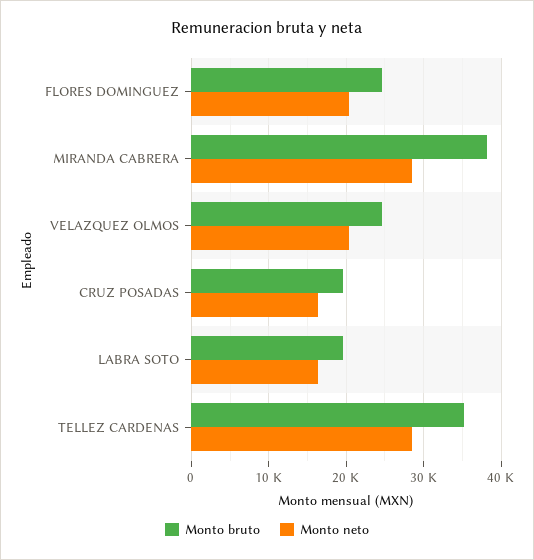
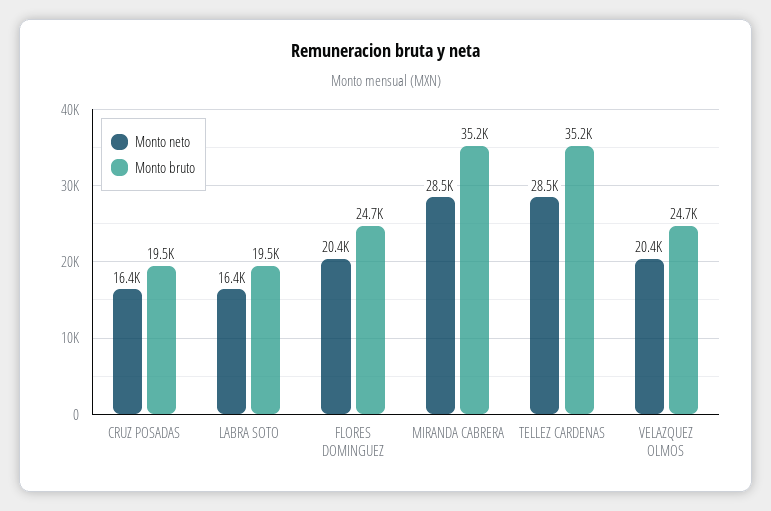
  {
    "Monto bruto": {
      "FLORES DOMINGUEZ": 24700,
-     "MIRANDA CABRERA": 38000,
+     "MIRANDA CABRERA": 35200,
      "VELAZQUEZ OLMOS": 24700,
      "CRUZ POSADAS": 19500,
      "LABRA SOTO": 19500,
      "TELLEZ CARDENAS": 35200
    },
    "Monto neto": {
      "FLORES DOMINGUEZ": 20400,
      "MIRANDA CABRERA": 28500,
      "VELAZQUEZ OLMOS": 20400,
      "CRUZ POSADAS": 16400,
      "LABRA SOTO": 16400,
      "TELLEZ CARDENAS": 28500
    }
  }

